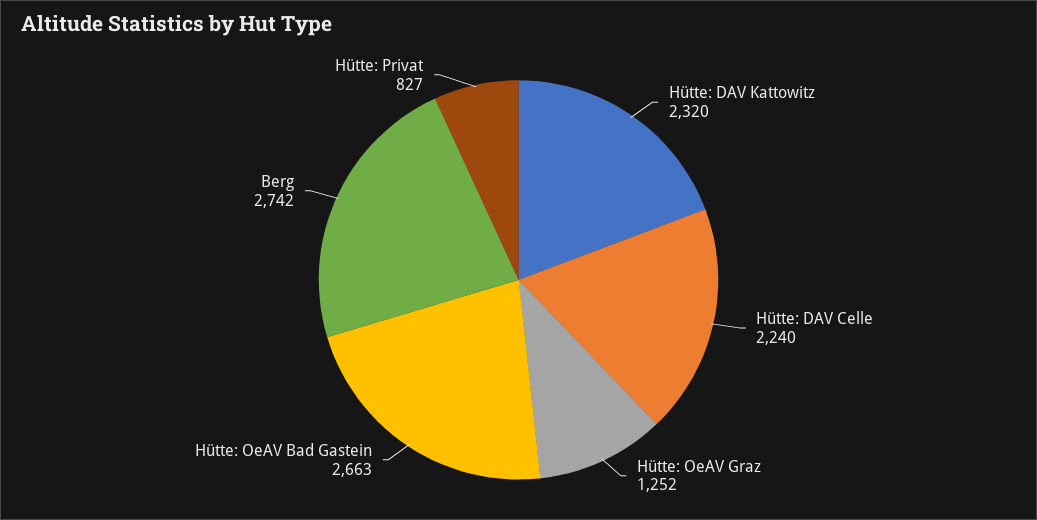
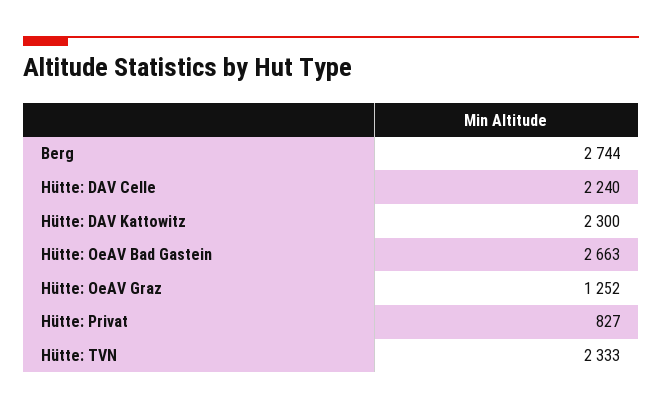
  {
-   "Hütte: DAV Kattowitz": 2320,
+   "Hütte: DAV Kattowitz": 2300,
    "Hütte: DAV Celle": 2240,
    "Hütte: OeAV Graz": 1252,
    "Hütte: OeAV Bad Gastein": 2663,
-   "Berg": 2742,
+   "Berg": 2744,
-   "Hütte: Privat": 827
+   "Hütte: Privat": 827,
+   "Hütte: TVN": 2333
  }

